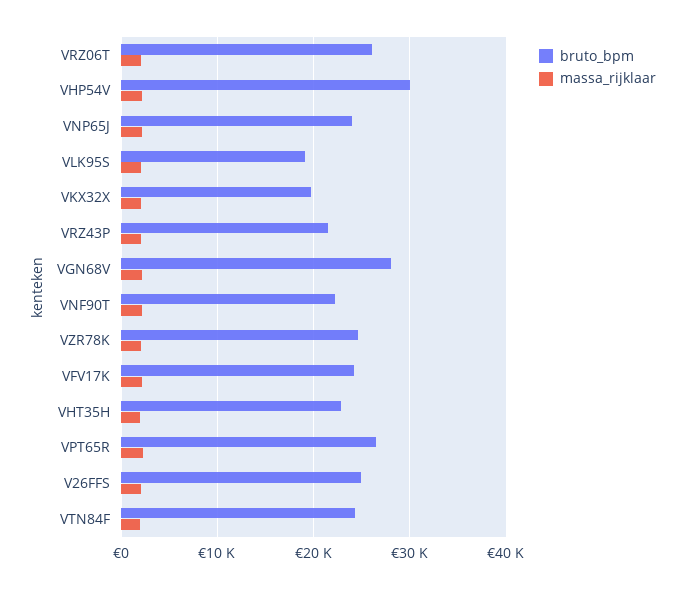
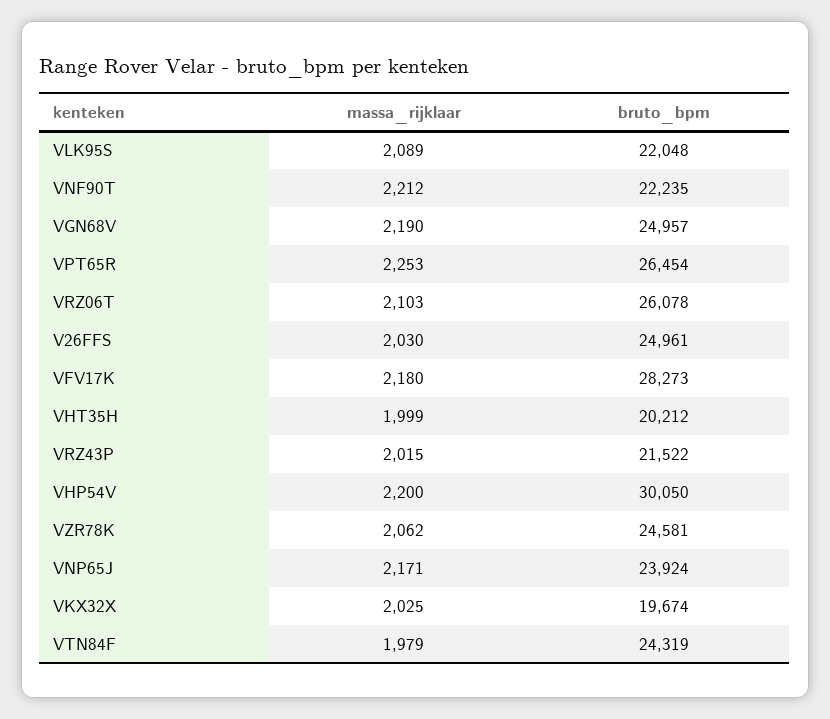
  {
    "bruto_bpm": {
      "VRZ06T": 26078,
      "VHP54V": 30050,
      "VNP65J": 23924,
-     "VLK95S": 19000,
+     "VLK95S": 22048,
      "VKX32X": 19674,
      "VRZ43P": 21522,
-     "VGN68V": 28000,
+     "VGN68V": 24957,
      "VNF90T": 22235,
      "VZR78K": 24581,
-     "VFV17K": 24000,
+     "VFV17K": 28273,
-     "VHT35H": 23000,
+     "VHT35H": 20212,
      "VPT65R": 26454,
      "V26FFS": 24961,
      "VTN84F": 24319
    },
    "massa_rijklaar": {
      "VRZ06T": 2103,
      "VHP54V": 2200,
      "VNP65J": 2171,
      "VLK95S": 2089,
      "VKX32X": 2025,
      "VRZ43P": 2015,
      "VGN68V": 2190,
      "VNF90T": 2212,
      "VZR78K": 2062,
      "VFV17K": 2180,
      "VHT35H": 1999,
      "VPT65R": 2253,
      "V26FFS": 2030,
      "VTN84F": 1979
    }
  }

